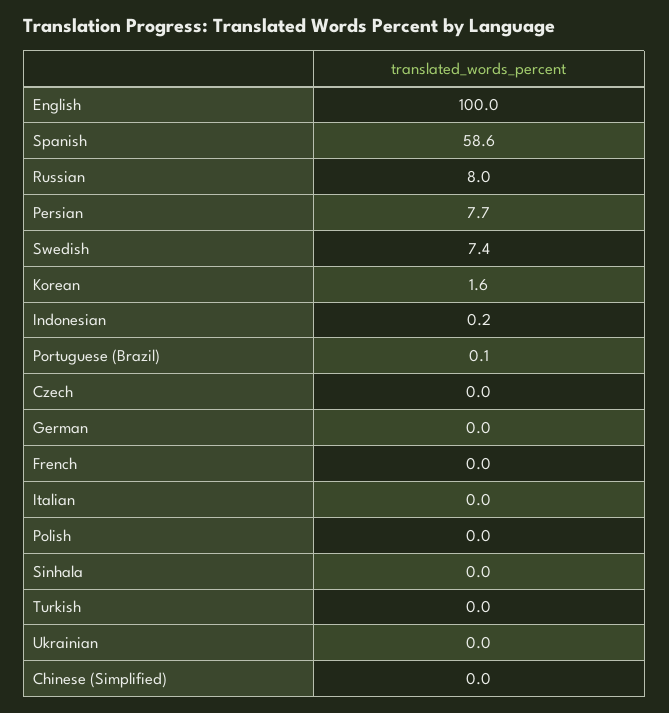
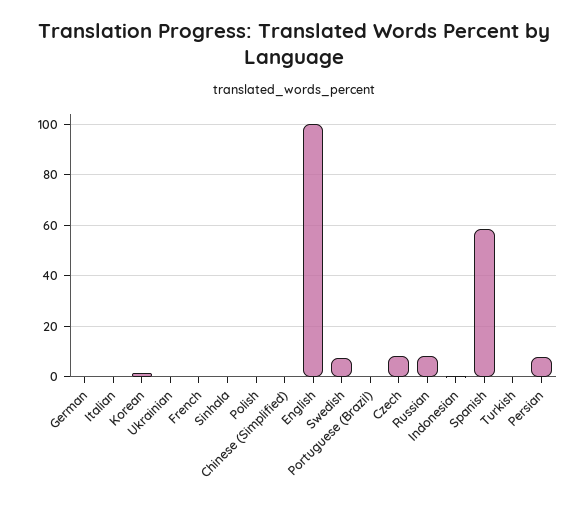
  {
    "English": 100,
    "Spanish": 58.6,
    "Russian": 8,
    "Persian": 7.7,
    "Swedish": 7.4,
    "Korean": 1.6,
    "Indonesian": 0.2,
    "Portuguese (Brazil)": 0.1,
-   "Czech": 0,
+   "Czech": 7.5,
    "German": 0,
    "French": 0,
    "Italian": 0,
    "Polish": 0,
    "Sinhala": 0,
    "Turkish": 0,
    "Ukrainian": 0,
    "Chinese (Simplified)": 0
  }

